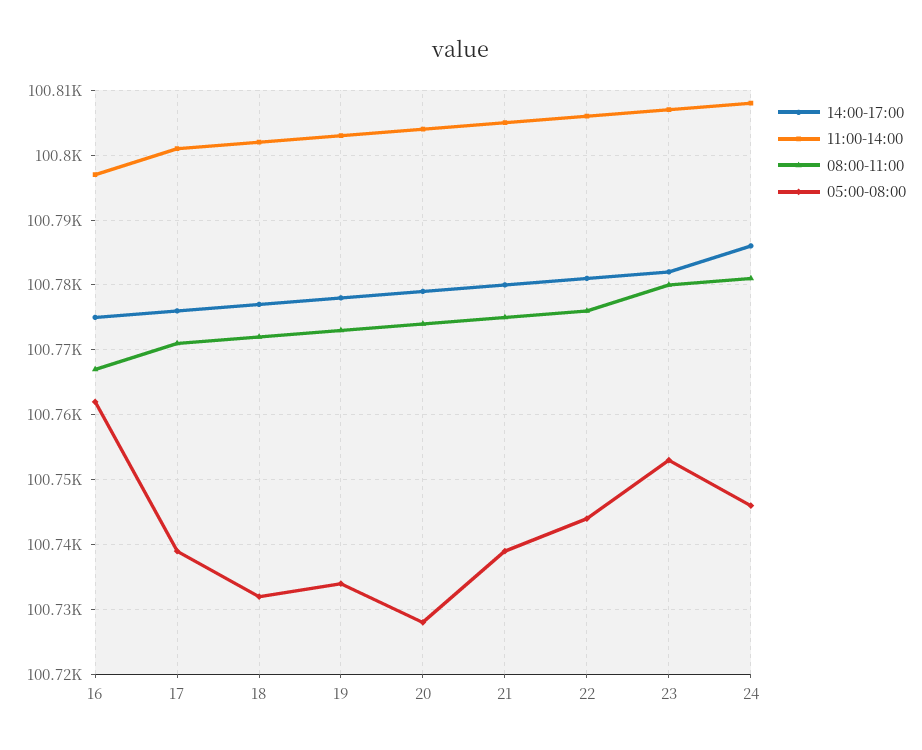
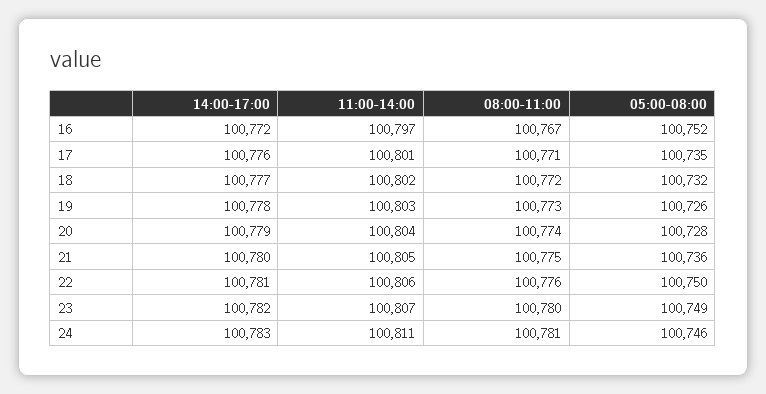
  {
    "14:00-17:00": {
-     "16": 100775,
+     "16": 100772,
      "17": 100776,
      "18": 100777,
      "19": 100778,
      "20": 100779,
      "21": 100780,
      "22": 100781,
      "23": 100782,
-     "24": 100786
+     "24": 100783
    },
    "11:00-14:00": {
      "16": 100797,
      "17": 100801,
      "18": 100802,
      "19": 100803,
      "20": 100804,
      "21": 100805,
      "22": 100806,
      "23": 100807,
-     "24": 100808
+     "24": 100811
    },
    "08:00-11:00": {
      "16": 100767,
      "17": 100771,
      "18": 100772,
      "19": 100773,
      "20": 100774,
      "21": 100775,
      "22": 100776,
      "23": 100780,
      "24": 100781
    },
    "05:00-08:00": {
-     "16": 100762,
+     "16": 100752,
-     "17": 100739,
+     "17": 100735,
      "18": 100732,
-     "19": 100734,
+     "19": 100726,
      "20": 100728,
-     "21": 100739,
+     "21": 100736,
-     "22": 100744,
+     "22": 100750,
-     "23": 100753,
+     "23": 100749,
      "24": 100746
    }
  }

